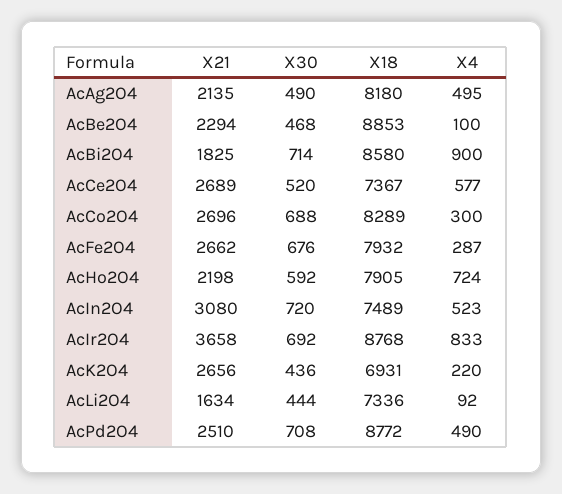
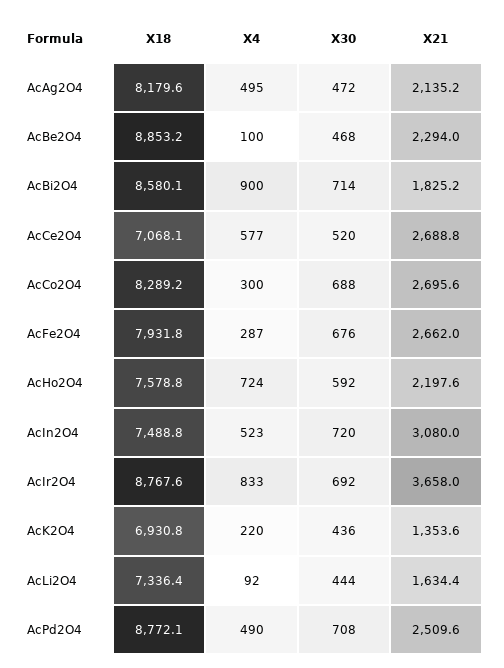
  {
    "X21": {
      "AcAg2O4": 2135.2,
      "AcBe2O4": 2294,
      "AcBi2O4": 1825.2,
      "AcCe2O4": 2688.8,
      "AcCo2O4": 2695.6,
      "AcFe2O4": 2662,
      "AcHo2O4": 2197.6,
      "AcIn2O4": 3080,
      "AcIr2O4": 3658,
-     "AcK2O4": 2656,
+     "AcK2O4": 1353.6,
      "AcLi2O4": 1634.4,
      "AcPd2O4": 2509.6
    },
    "X30": {
-     "AcAg2O4": 490,
+     "AcAg2O4": 472,
      "AcBe2O4": 468,
      "AcBi2O4": 714,
      "AcCe2O4": 520,
      "AcCo2O4": 688,
      "AcFe2O4": 676,
      "AcHo2O4": 592,
      "AcIn2O4": 720,
      "AcIr2O4": 692,
      "AcK2O4": 436,
      "AcLi2O4": 444,
      "AcPd2O4": 708
    },
    "X18": {
      "AcAg2O4": 8179.6,
      "AcBe2O4": 8853.2,
      "AcBi2O4": 8580.1,
-     "AcCe2O4": 7367,
+     "AcCe2O4": 7068.1,
      "AcCo2O4": 8289.2,
      "AcFe2O4": 7931.8,
-     "AcHo2O4": 7905,
+     "AcHo2O4": 7578.8,
      "AcIn2O4": 7488.8,
      "AcIr2O4": 8767.6,
      "AcK2O4": 6930.8,
      "AcLi2O4": 7336.4,
      "AcPd2O4": 8772.1
    },
    "X4": {
      "AcAg2O4": 495,
      "AcBe2O4": 100,
      "AcBi2O4": 900,
      "AcCe2O4": 577,
      "AcCo2O4": 300,
      "AcFe2O4": 287,
      "AcHo2O4": 724,
      "AcIn2O4": 523,
      "AcIr2O4": 833,
      "AcK2O4": 220,
      "AcLi2O4": 92,
      "AcPd2O4": 490
    }
  }

